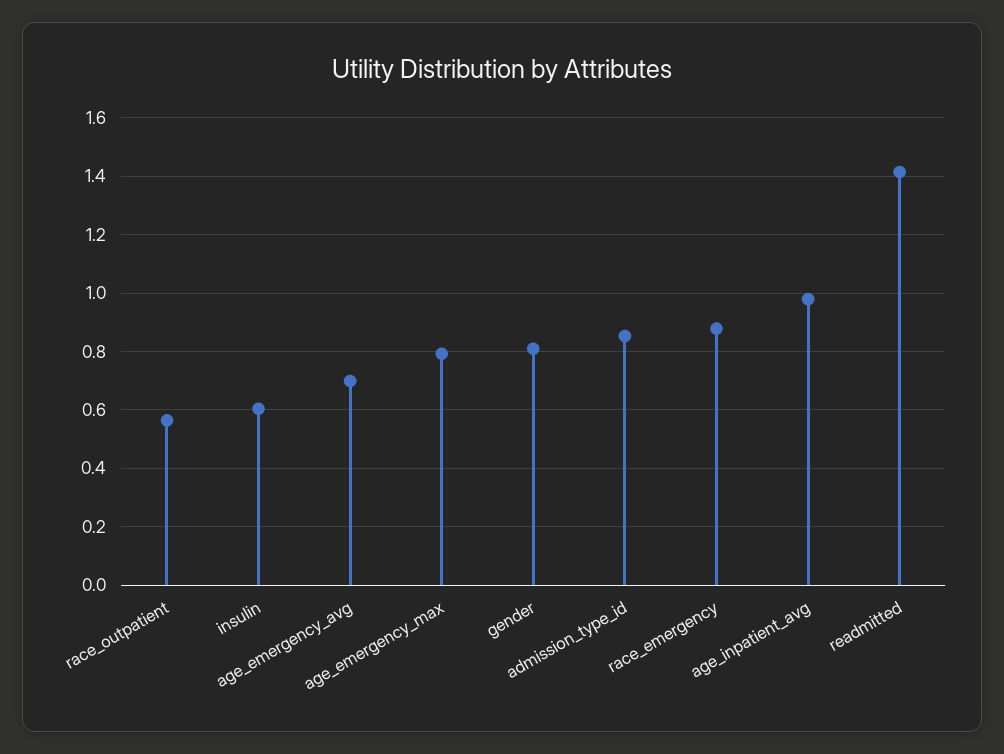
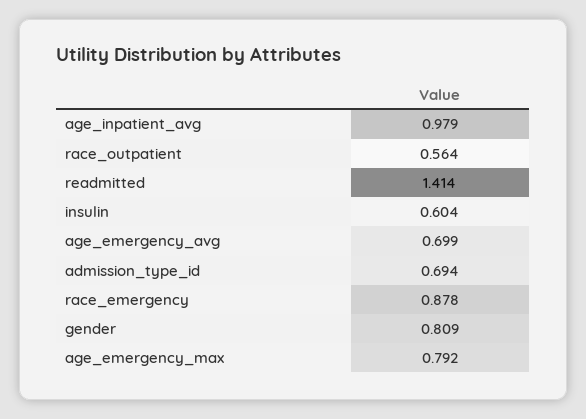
  {
    "race_outpatient": 0.564,
    "insulin": 0.604,
    "age_emergency_avg": 0.699,
    "age_emergency_max": 0.792,
    "gender": 0.809,
-   "admission_type_id": 0.85,
+   "admission_type_id": 0.694,
    "race_emergency": 0.878,
    "age_inpatient_avg": 0.979,
    "readmitted": 1.414
  }

